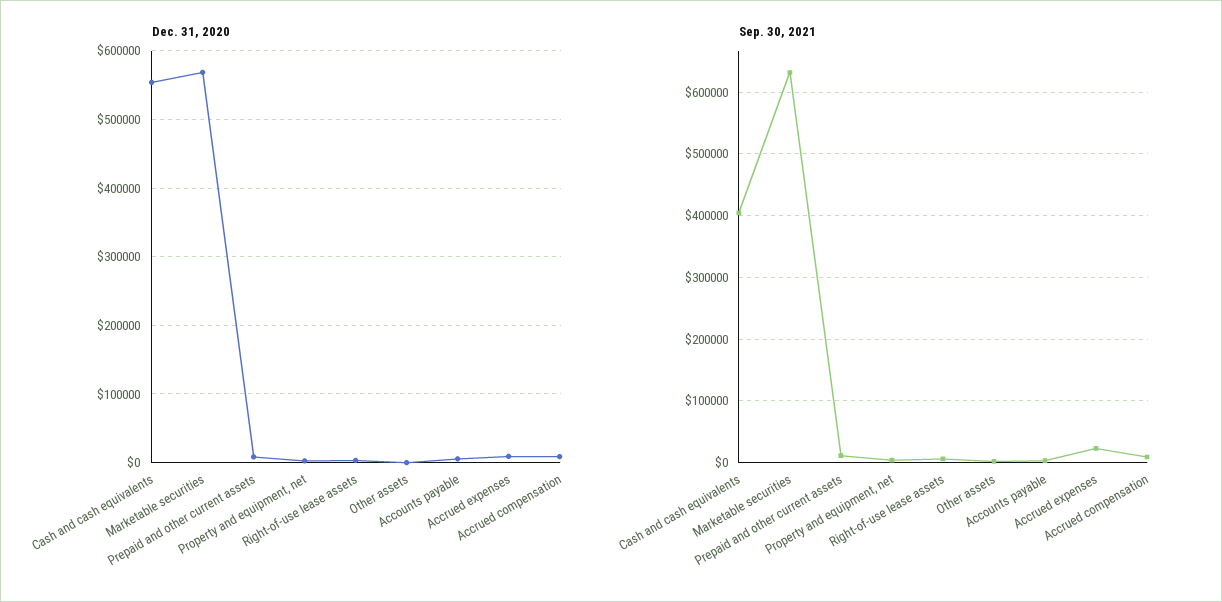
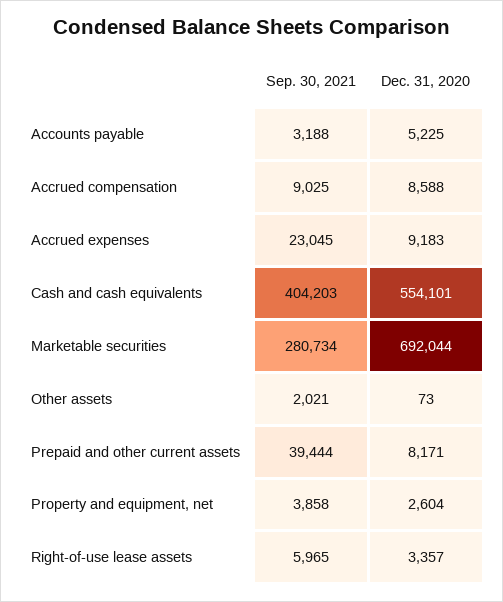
  {
    "Dec. 31, 2020": {
      "Cash and cash equivalents": 554101,
-     "Marketable securities": 570000,
+     "Marketable securities": 692044,
      "Prepaid and other current assets": 8171,
      "Property and equipment, net": 2604,
      "Right-of-use lease assets": 3357,
      "Other assets": 73,
      "Accounts payable": 5225,
      "Accrued expenses": 9183,
      "Accrued compensation": 8588
    },
    "Sep. 30, 2021": {
      "Cash and cash equivalents": 404203,
-     "Marketable securities": 630000,
+     "Marketable securities": 280734,
-     "Prepaid and other current assets": 10000,
+     "Prepaid and other current assets": 39444,
      "Property and equipment, net": 3858,
      "Right-of-use lease assets": 5965,
      "Other assets": 2021,
      "Accounts payable": 3188,
      "Accrued expenses": 23045,
      "Accrued compensation": 9025
    }
  }

